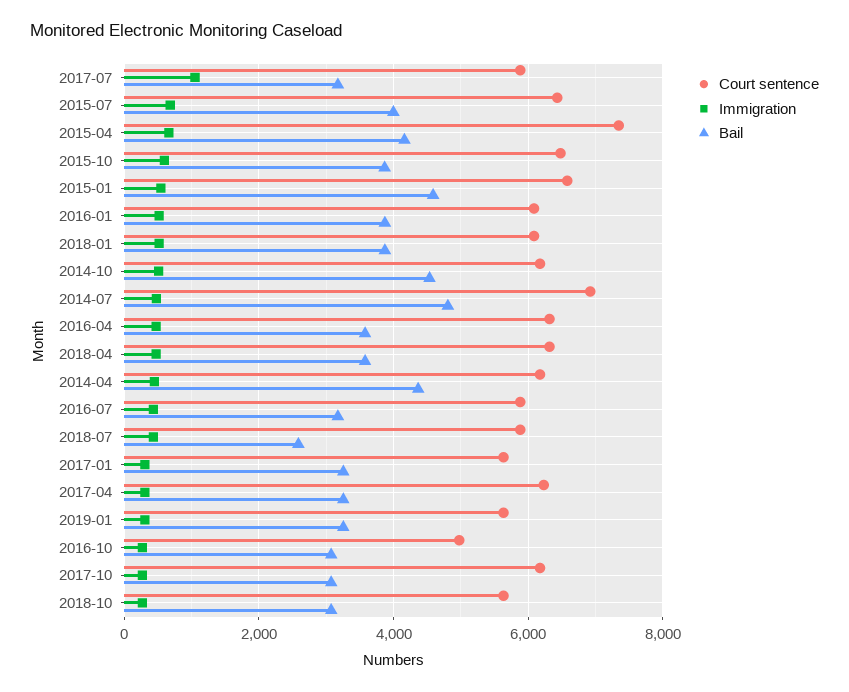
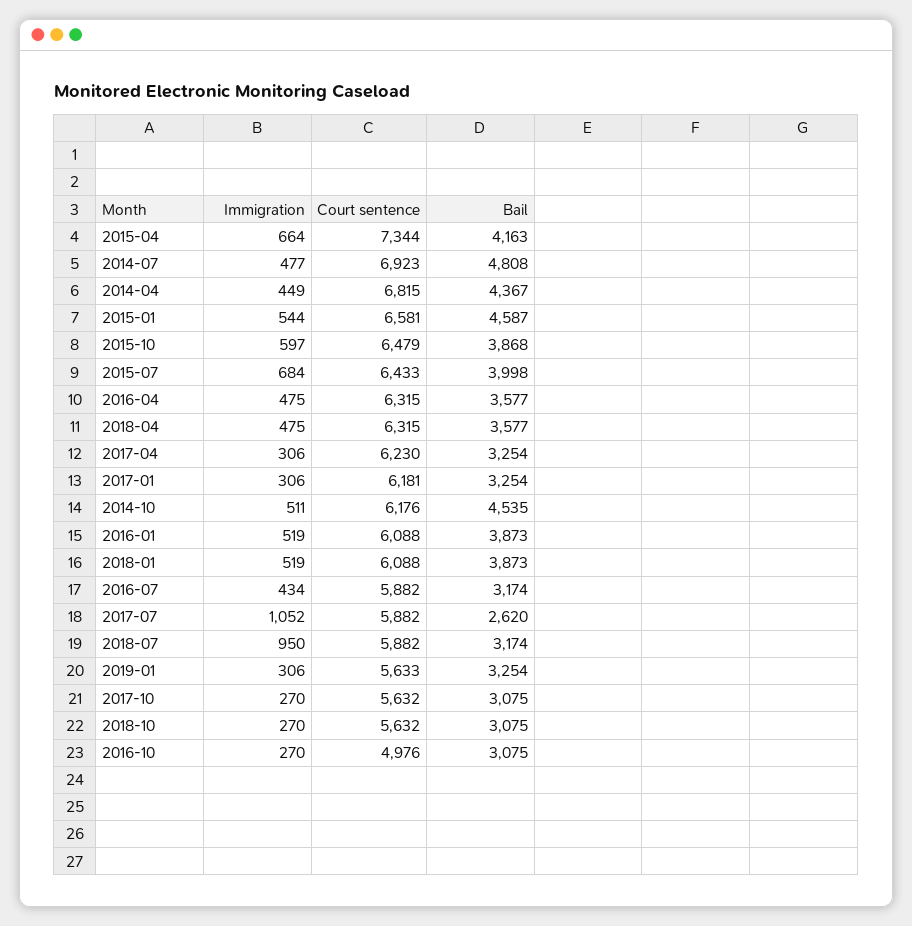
  {
    "Court sentence": {
      "2017-07": 5882,
      "2015-07": 6433,
      "2015-04": 7344,
      "2015-10": 6479,
      "2015-01": 6581,
      "2016-01": 6088,
      "2018-01": 6088,
      "2014-10": 6176,
      "2014-07": 6923,
      "2016-04": 6315,
      "2018-04": 6315,
-     "2014-04": 6200,
+     "2014-04": 6815,
      "2016-07": 5882,
      "2018-07": 5882,
-     "2017-01": 5600,
+     "2017-01": 6181,
      "2017-04": 6230,
      "2019-01": 5633,
      "2016-10": 4976,
-     "2017-10": 6200,
+     "2017-10": 5632,
      "2018-10": 5632
    },
    "Immigration": {
      "2017-07": 1052,
      "2015-07": 684,
      "2015-04": 664,
      "2015-10": 597,
      "2015-01": 544,
      "2016-01": 519,
      "2018-01": 519,
      "2014-10": 511,
      "2014-07": 477,
      "2016-04": 475,
      "2018-04": 475,
      "2014-04": 449,
      "2016-07": 434,
-     "2018-07": 400,
+     "2018-07": 950,
      "2017-01": 306,
      "2017-04": 306,
      "2019-01": 306,
      "2016-10": 270,
      "2017-10": 270,
      "2018-10": 270
    },
    "Bail": {
-     "2017-07": 3200,
+     "2017-07": 2620,
      "2015-07": 3998,
      "2015-04": 4163,
      "2015-10": 3868,
      "2015-01": 4587,
      "2016-01": 3873,
      "2018-01": 3873,
      "2014-10": 4535,
      "2014-07": 4808,
      "2016-04": 3577,
      "2018-04": 3577,
      "2014-04": 4367,
      "2016-07": 3174,
-     "2018-07": 2600,
+     "2018-07": 3174,
      "2017-01": 3254,
      "2017-04": 3254,
      "2019-01": 3254,
      "2016-10": 3075,
      "2017-10": 3075,
      "2018-10": 3075
    }
  }

